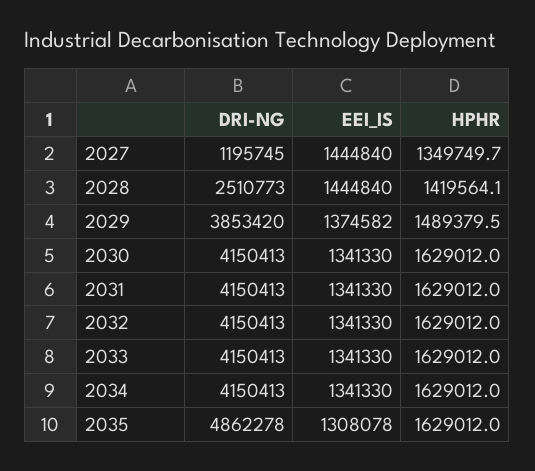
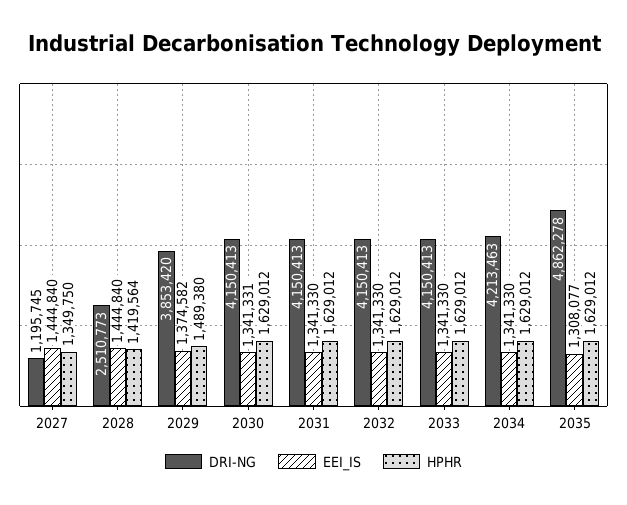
  {
    "DRI-NG": {
      "2027": 1195745,
      "2028": 2510773,
      "2029": 3853420,
      "2030": 4150413,
      "2031": 4150413,
      "2032": 4150413,
      "2033": 4150413,
-     "2034": 4150413,
+     "2034": 4213463,
      "2035": 4862278
    },
    "EEI_IS": {
      "2027": 1444840,
      "2028": 1444840,
      "2029": 1374582,
-     "2030": 1341330,
+     "2030": 1341331,
      "2031": 1341330,
      "2032": 1341330,
      "2033": 1341330,
      "2034": 1341330,
-     "2035": 1308078
+     "2035": 1308077
    },
    "HPHR": {
      "2027": 1349749.7,
      "2028": 1419564.1,
      "2029": 1489379.5,
      "2030": 1629012,
      "2031": 1629012,
      "2032": 1629012,
      "2033": 1629012,
      "2034": 1629012,
      "2035": 1629012
    }
  }

